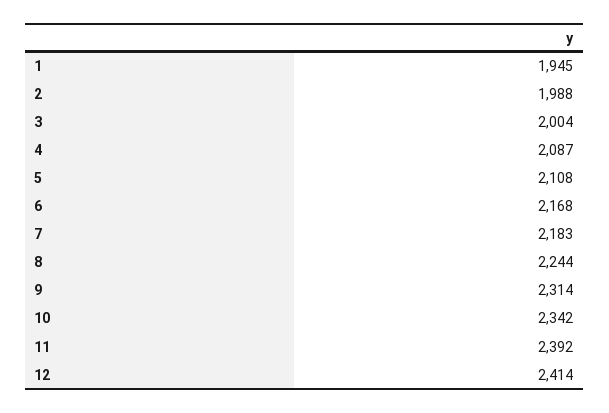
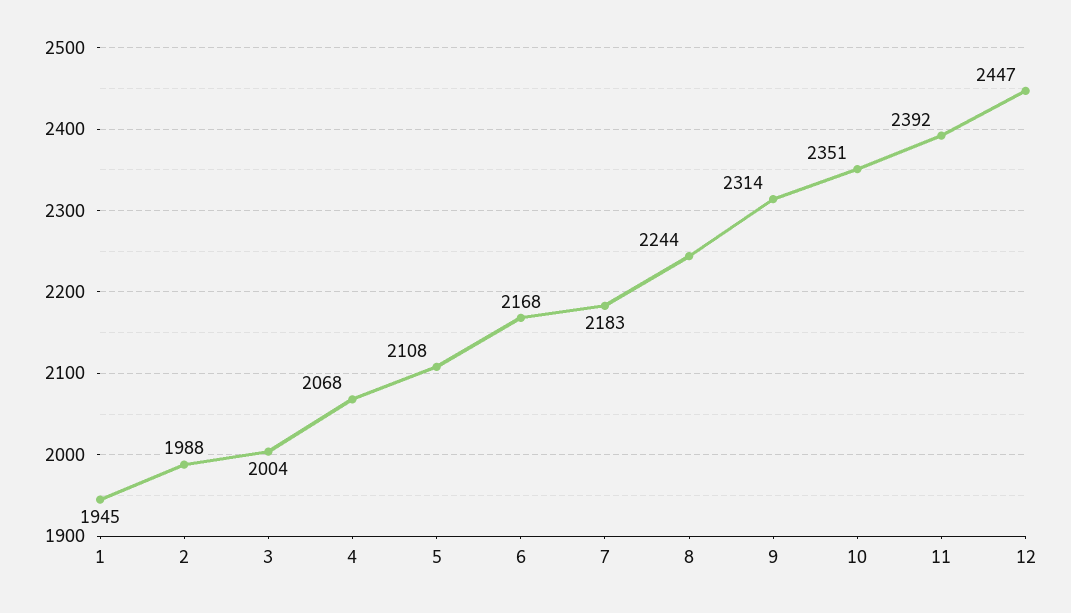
  {
    "1": 1945,
    "2": 1988,
    "3": 2004,
-   "4": 2087,
+   "4": 2068,
    "5": 2108,
    "6": 2168,
    "7": 2183,
    "8": 2244,
    "9": 2314,
-   "10": 2342,
+   "10": 2351,
    "11": 2392,
-   "12": 2414
+   "12": 2447
  }

